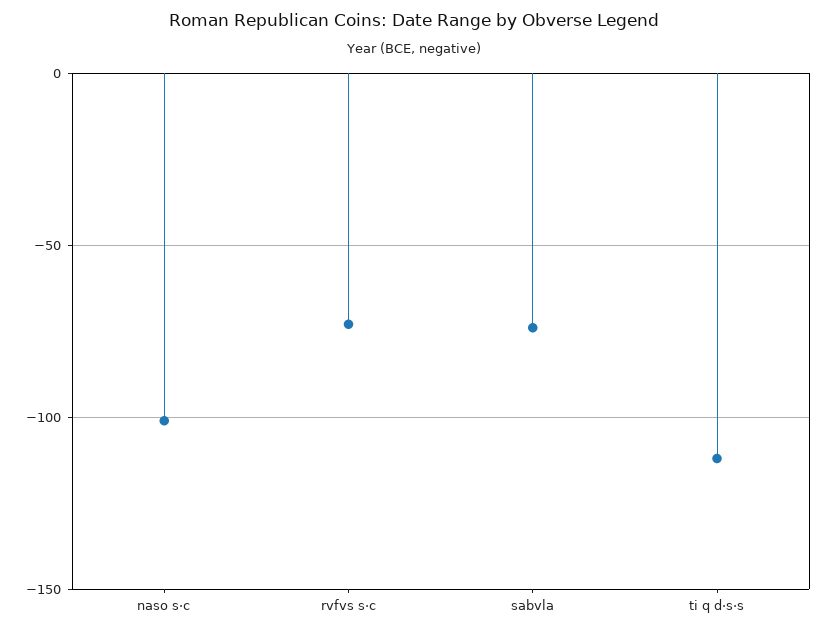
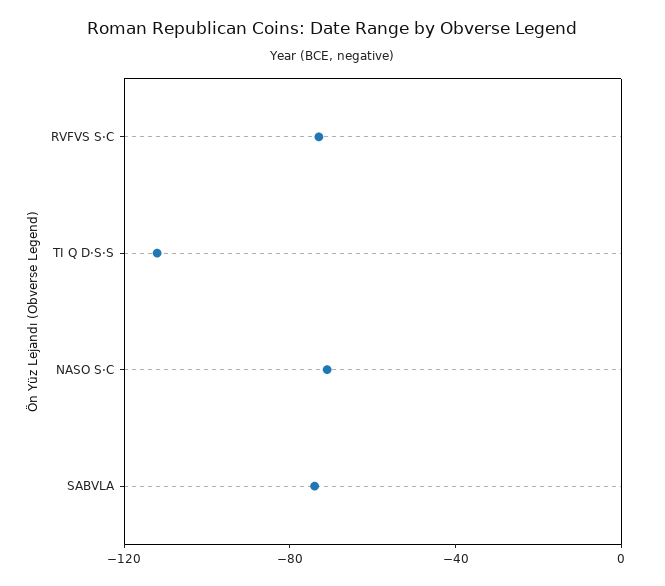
  {
-   "naso s·c": -100,
+   "naso s·c": -70,
    "rvfvs s·c": -75,
    "sabvla": -75,
    "ti q d·s·s": -110
  }

